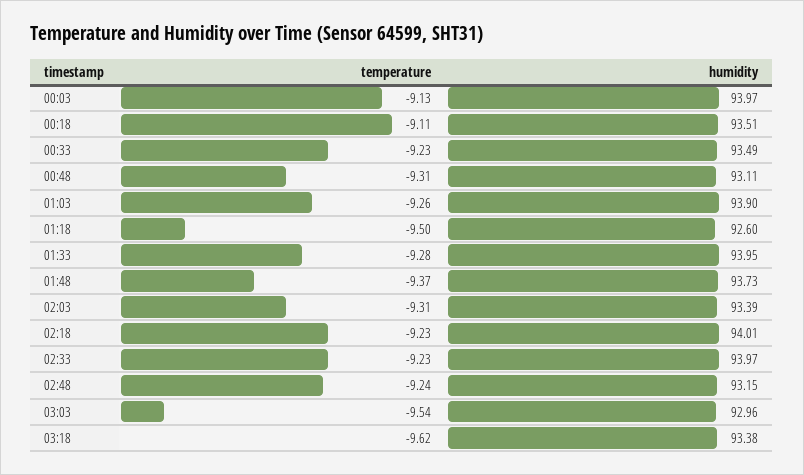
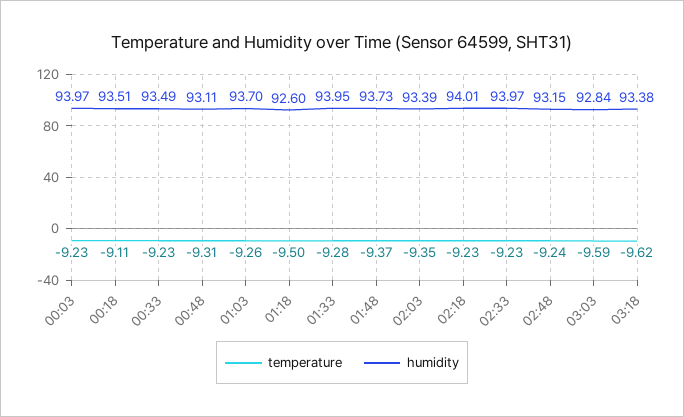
  {
    "temperature": {
-     "00:03": -9.13,
+     "00:03": -9.23,
      "00:18": -9.11,
      "00:33": -9.23,
      "00:48": -9.31,
      "01:03": -9.26,
      "01:18": -9.5,
      "01:33": -9.28,
      "01:48": -9.37,
-     "02:03": -9.31,
+     "02:03": -9.35,
      "02:18": -9.23,
      "02:33": -9.23,
      "02:48": -9.24,
-     "03:03": -9.54,
+     "03:03": -9.59,
      "03:18": -9.62
    },
    "humidity": {
      "00:03": 93.97,
      "00:18": 93.51,
      "00:33": 93.49,
      "00:48": 93.11,
-     "01:03": 93.9,
+     "01:03": 93.7,
      "01:18": 92.6,
      "01:33": 93.95,
      "01:48": 93.73,
      "02:03": 93.39,
      "02:18": 94.01,
      "02:33": 93.97,
      "02:48": 93.15,
-     "03:03": 92.96,
+     "03:03": 92.84,
      "03:18": 93.38
    }
  }

